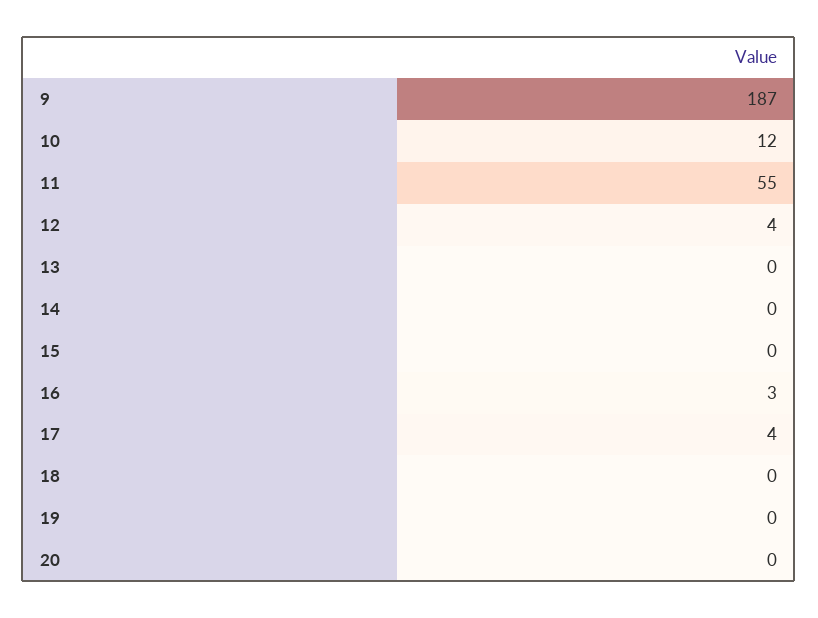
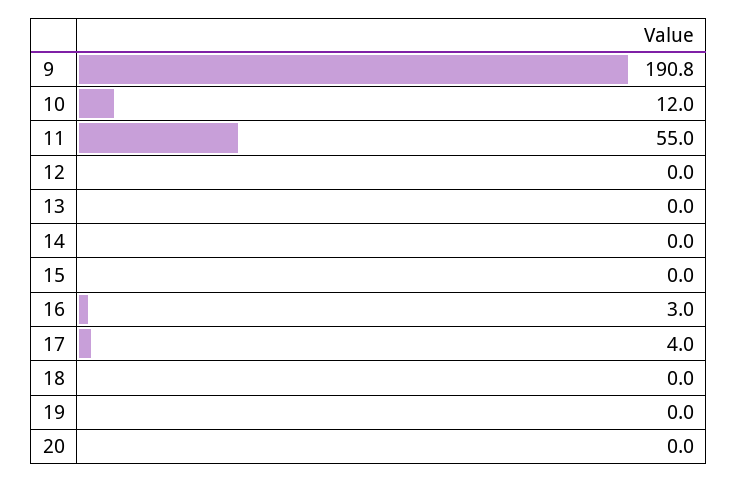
  {
-   "9": 187,
+   "9": 190.8,
    "10": 12,
    "11": 55,
-   "12": 4,
+   "12": 0,
    "13": 0,
    "14": 0,
    "15": 0,
    "16": 3,
    "17": 4,
    "18": 0,
    "19": 0,
    "20": 0
  }

